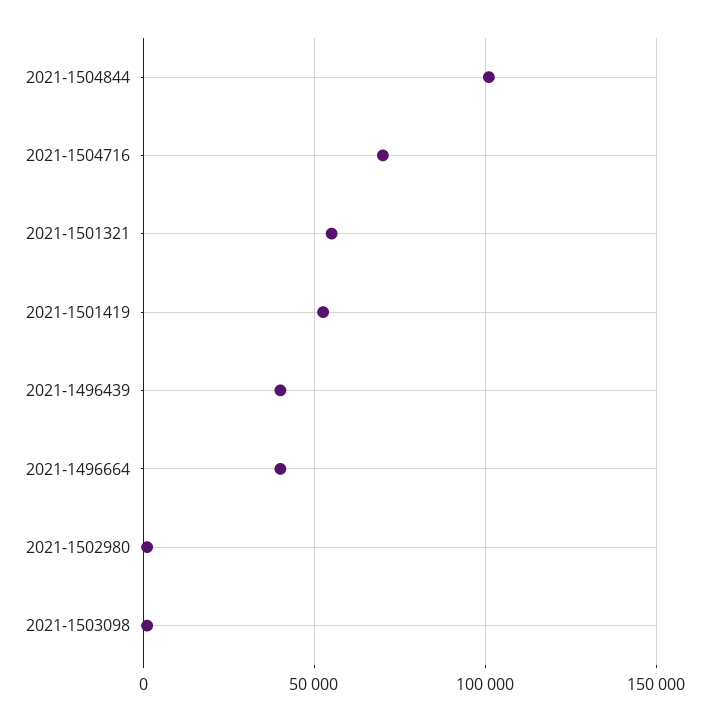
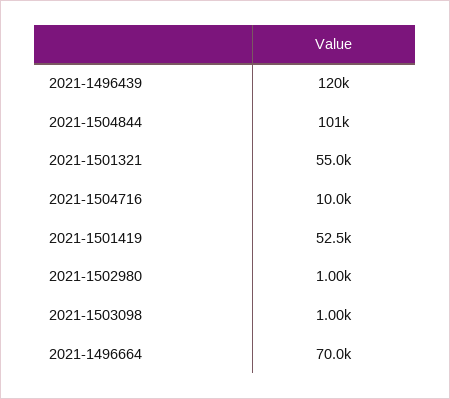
  {
    "2021-1504844": 101000,
-   "2021-1504716": 70000,
+   "2021-1504716": 10000,
    "2021-1501321": 55000,
    "2021-1501419": 52500,
-   "2021-1496439": 40000,
+   "2021-1496439": 120000,
-   "2021-1496664": 40000,
+   "2021-1496664": 70000,
    "2021-1502980": 1000,
    "2021-1503098": 1000
  }

